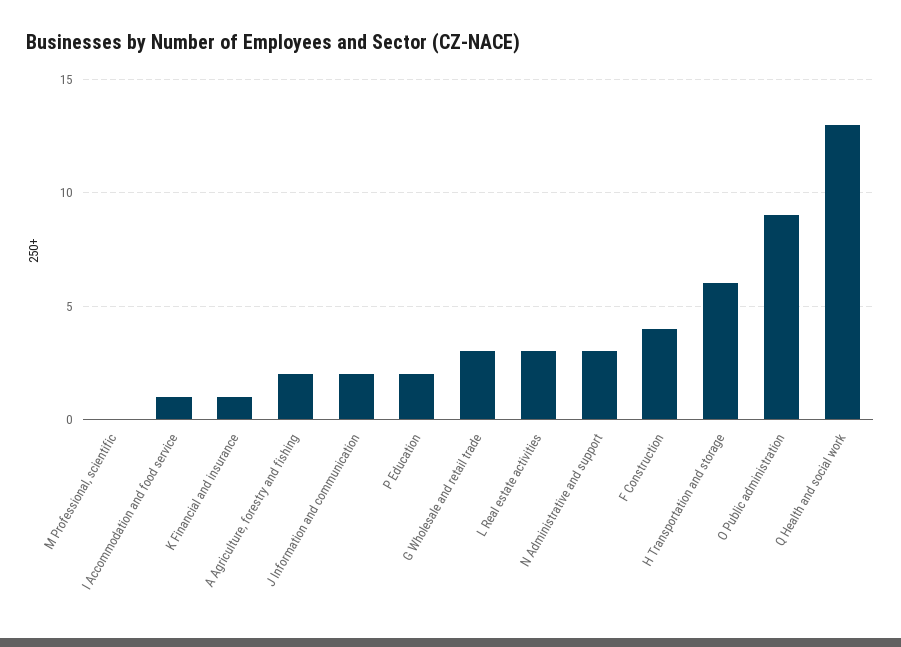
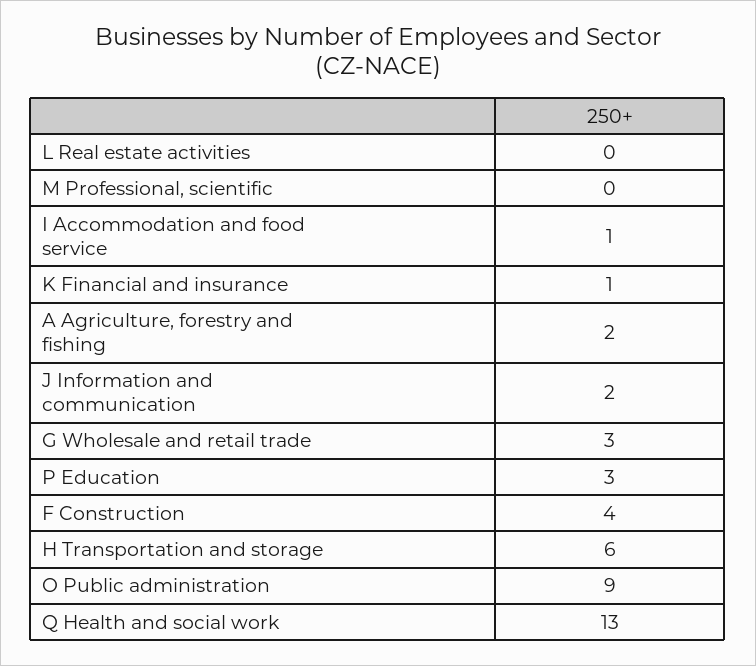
  {
    "M Professional, scientific": 0,
    "I Accommodation and food service": 1,
    "K Financial and insurance": 1,
    "A Agriculture, forestry and fishing": 2,
    "J Information and communication": 2,
-   "P Education": 2,
+   "P Education": 3,
    "G Wholesale and retail trade": 3,
-   "L Real estate activities": 3,
+   "L Real estate activities": 0,
-   "N Administrative and support": 3,
    "F Construction": 4,
    "H Transportation and storage": 6,
    "O Public administration": 9,
    "Q Health and social work": 13
  }

